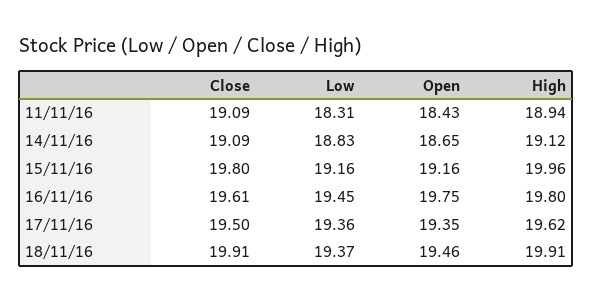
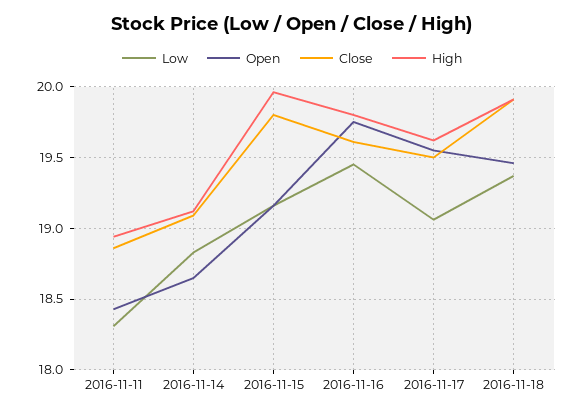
  {
    "Close": {
-     "11/11/16": 19.09,
+     "11/11/16": 18.85,
      "14/11/16": 19.09,
      "15/11/16": 19.8,
      "16/11/16": 19.61,
      "17/11/16": 19.5,
      "18/11/16": 19.91
    },
    "Low": {
      "11/11/16": 18.31,
      "14/11/16": 18.83,
      "15/11/16": 19.16,
      "16/11/16": 19.45,
-     "17/11/16": 19.36,
+     "17/11/16": 19.05,
      "18/11/16": 19.37
    },
    "Open": {
      "11/11/16": 18.43,
      "14/11/16": 18.65,
      "15/11/16": 19.16,
      "16/11/16": 19.75,
-     "17/11/16": 19.35,
+     "17/11/16": 19.55,
      "18/11/16": 19.46
    },
    "High": {
      "11/11/16": 18.94,
      "14/11/16": 19.12,
      "15/11/16": 19.96,
      "16/11/16": 19.8,
      "17/11/16": 19.62,
      "18/11/16": 19.91
    }
  }

